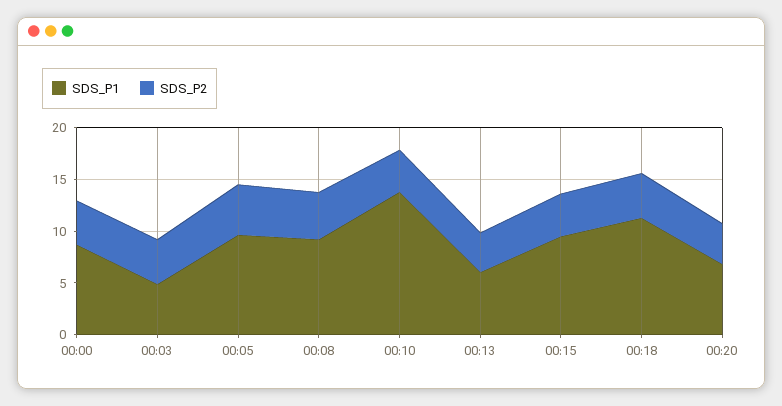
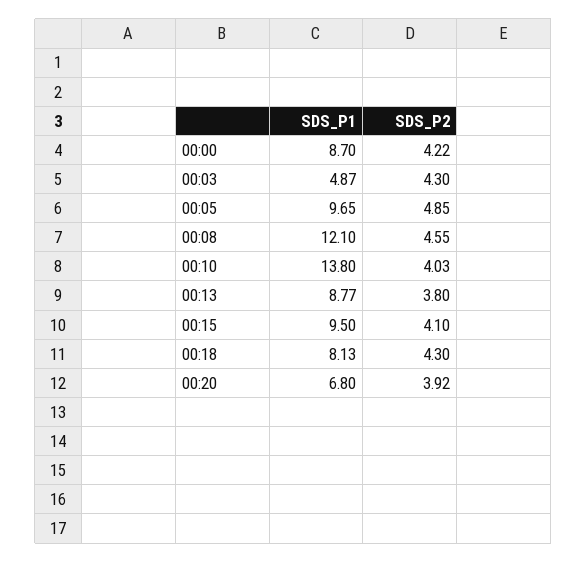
  {
    "SDS_P1": {
      "00:00": 8.7,
      "00:03": 4.87,
      "00:05": 9.65,
-     "00:08": 9,
+     "00:08": 12.1,
      "00:10": 13.8,
-     "00:13": 6,
+     "00:13": 8.77,
      "00:15": 9.5,
-     "00:18": 11,
+     "00:18": 8.13,
      "00:20": 6.8
    },
    "SDS_P2": {
      "00:00": 4.22,
      "00:03": 4.3,
      "00:05": 4.85,
      "00:08": 4.55,
      "00:10": 4.03,
      "00:13": 3.8,
      "00:15": 4.1,
      "00:18": 4.3,
      "00:20": 3.92
    }
  }

